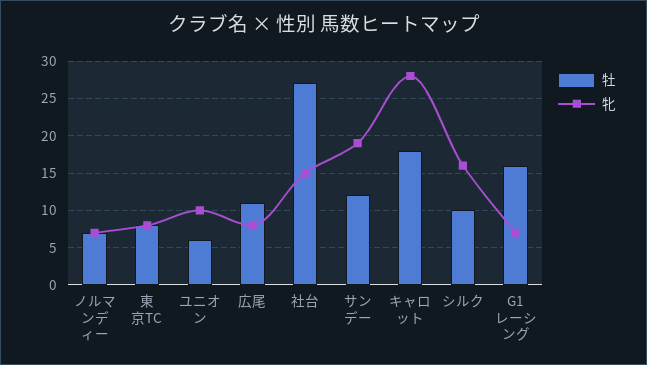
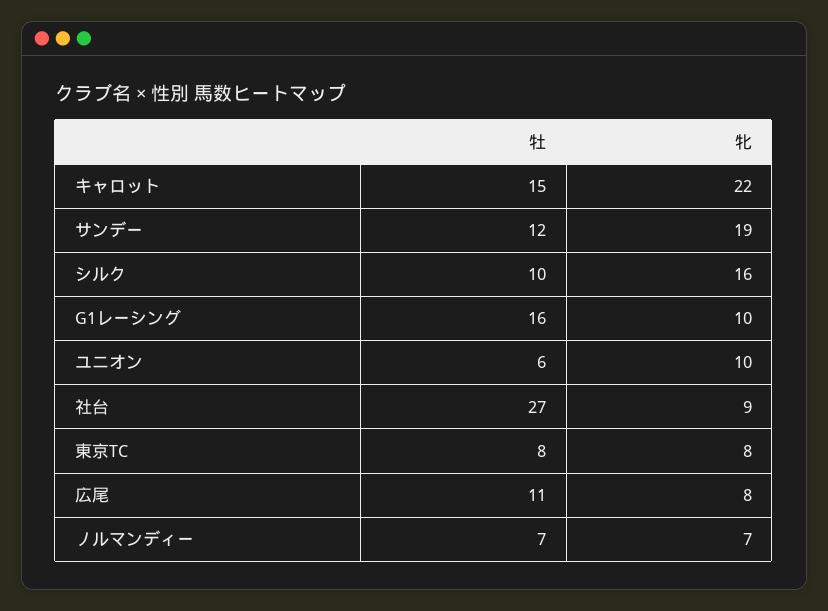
  {
    "牡": {
      "ノルマンディー": 7,
      "東京TC": 8,
      "ユニオン": 6,
      "広尾": 11,
      "社台": 27,
      "サンデー": 12,
-     "キャロット": 18,
+     "キャロット": 15,
      "シルク": 10,
      "G1レーシング": 16
    },
    "牝": {
      "ノルマンディー": 7,
      "東京TC": 8,
      "ユニオン": 10,
      "広尾": 8,
-     "社台": 15,
+     "社台": 9,
      "サンデー": 19,
-     "キャロット": 28,
+     "キャロット": 22,
      "シルク": 16,
-     "G1レーシング": 7
+     "G1レーシング": 10
    }
  }

